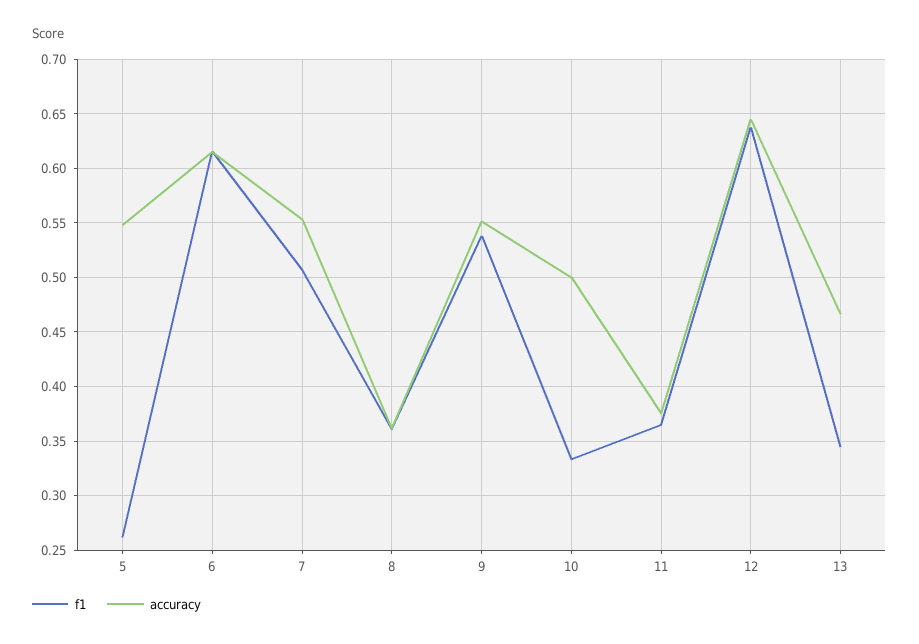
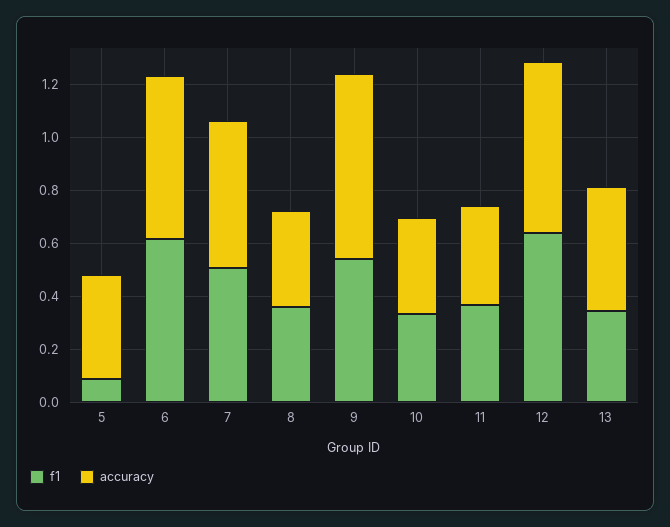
  {
    "f1": {
-     "5": 0.26,
+     "5": 0.1,
      "6": 0.62,
      "7": 0.51,
      "8": 0.36,
      "9": 0.54,
      "10": 0.33,
      "11": 0.37,
      "12": 0.64,
      "13": 0.34
    },
    "accuracy": {
-     "5": 0.55,
+     "5": 0.4,
      "6": 0.62,
      "7": 0.55,
      "8": 0.36,
-     "9": 0.55,
+     "9": 0.7,
-     "10": 0.5,
+     "10": 0.35,
      "11": 0.38,
      "12": 0.65,
      "13": 0.47
    }
  }

